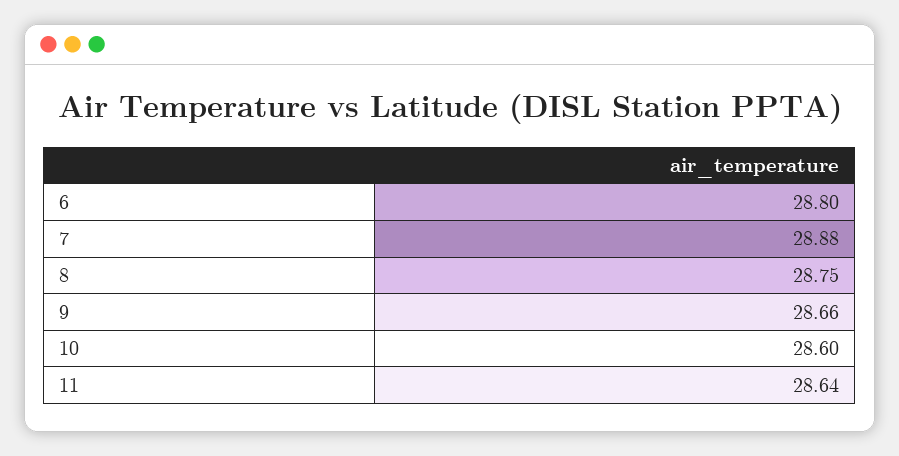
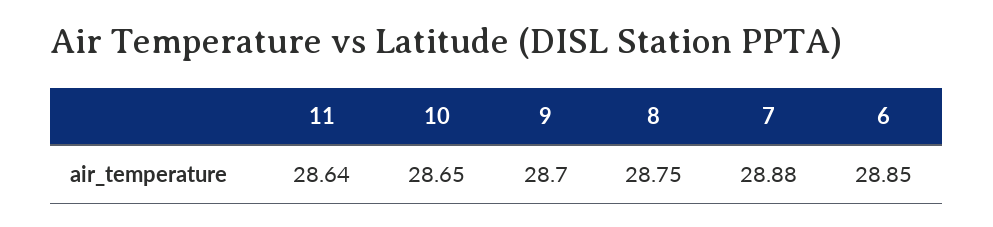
  {
-   "6": 28.8,
+   "6": 28.85,
    "7": 28.88,
    "8": 28.75,
-   "9": 28.66,
+   "9": 28.7,
-   "10": 28.6,
+   "10": 28.65,
    "11": 28.64
  }

